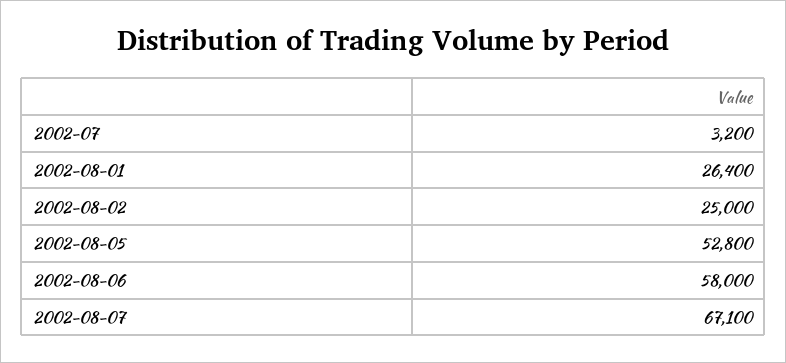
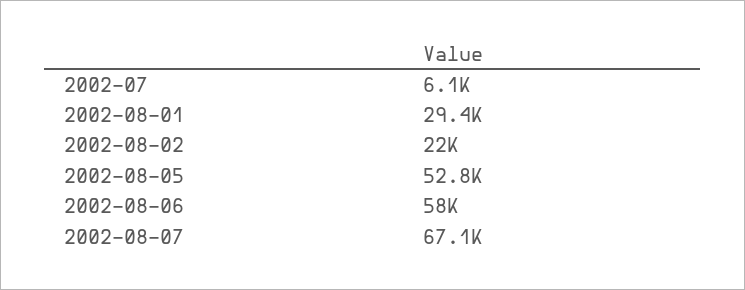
  {
-   "2002-07": 3200,
+   "2002-07": 6100,
-   "2002-08-01": 26400,
+   "2002-08-01": 29400,
-   "2002-08-02": 25000,
+   "2002-08-02": 22000,
    "2002-08-05": 52800,
    "2002-08-06": 58000,
    "2002-08-07": 67100
  }

